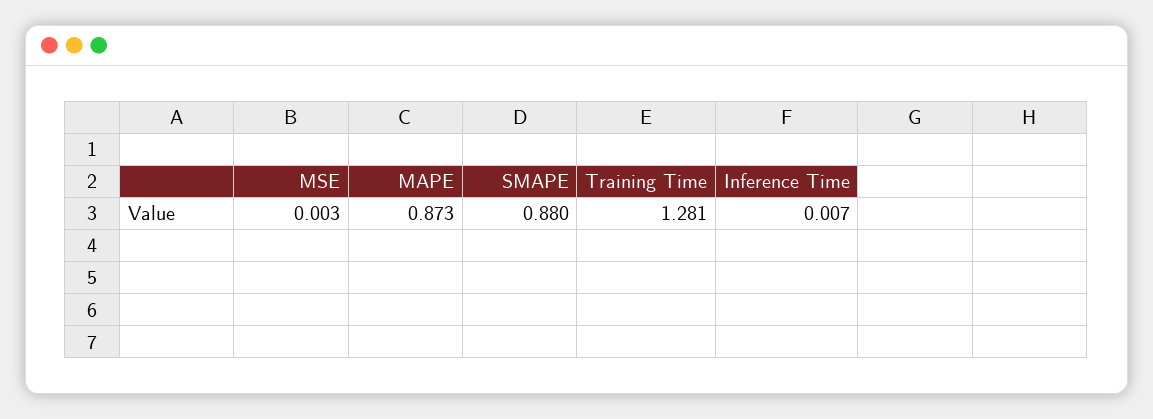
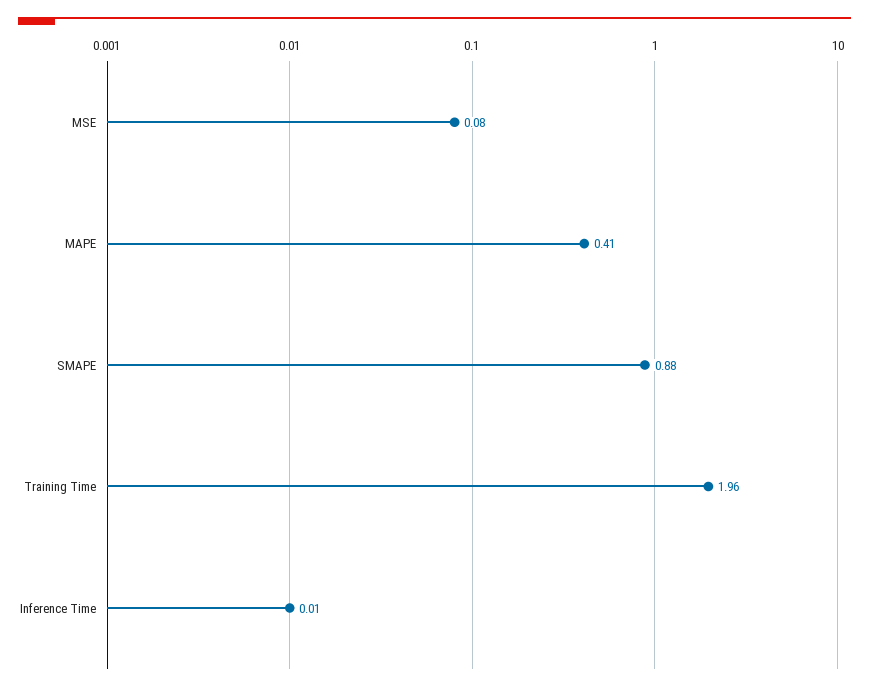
  {
-   "MSE": 0.003,
+   "MSE": 0.08,
-   "MAPE": 0.873,
+   "MAPE": 0.41,
    "SMAPE": 0.88,
-   "Training Time": 1.281,
+   "Training Time": 1.96,
    "Inference Time": 0.007
  }

